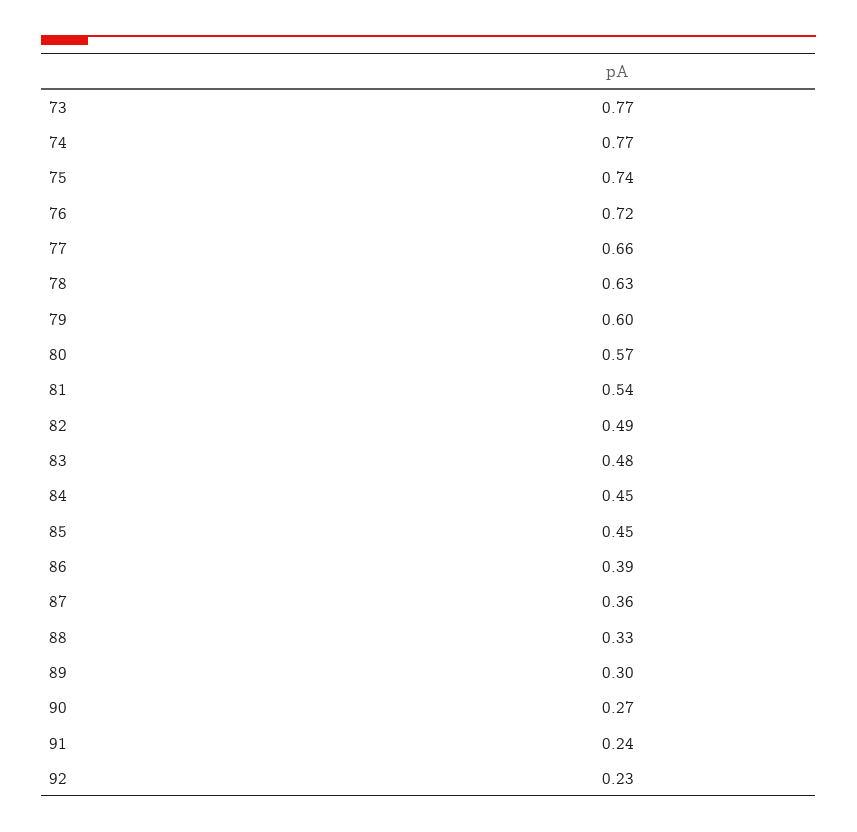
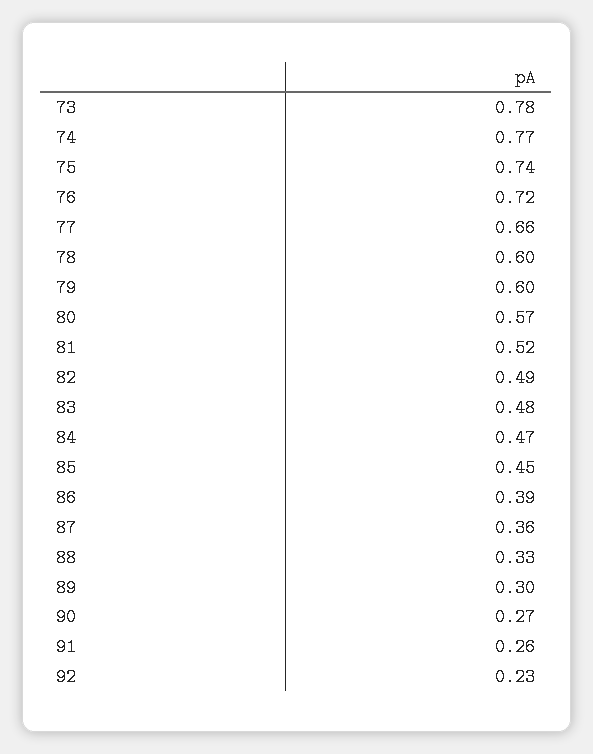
  {
-   "73": 0.77,
+   "73": 0.78,
    "74": 0.77,
    "75": 0.74,
    "76": 0.72,
    "77": 0.66,
-   "78": 0.63,
+   "78": 0.6,
    "79": 0.6,
    "80": 0.57,
-   "81": 0.54,
+   "81": 0.52,
    "82": 0.49,
    "83": 0.48,
-   "84": 0.45,
+   "84": 0.47,
    "85": 0.45,
    "86": 0.39,
    "87": 0.36,
    "88": 0.33,
    "89": 0.3,
    "90": 0.27,
-   "91": 0.24,
+   "91": 0.26,
    "92": 0.23
  }

